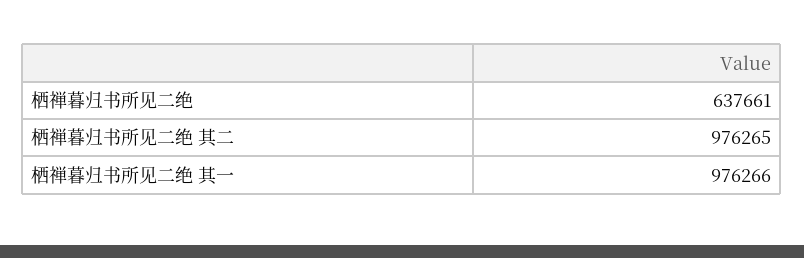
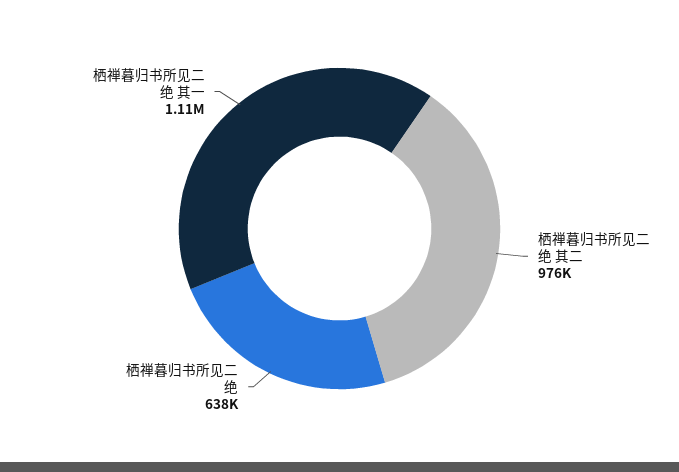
  {
    "栖禅暮归书所见二绝": 637661,
    "栖禅暮归书所见二绝 其二": 976265,
-   "栖禅暮归书所见二绝 其一": 976266
+   "栖禅暮归书所见二绝 其一": 1110000
  }

